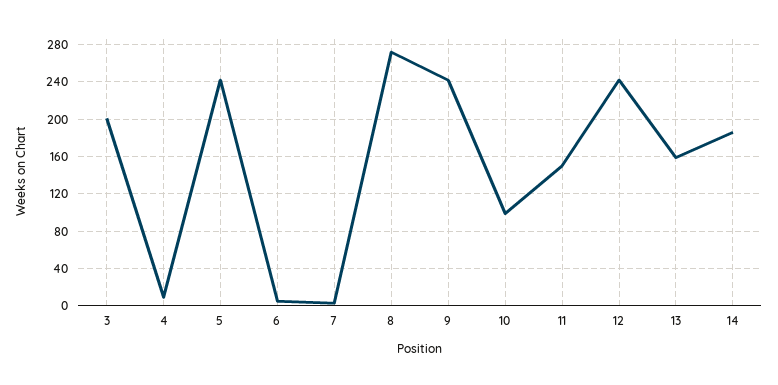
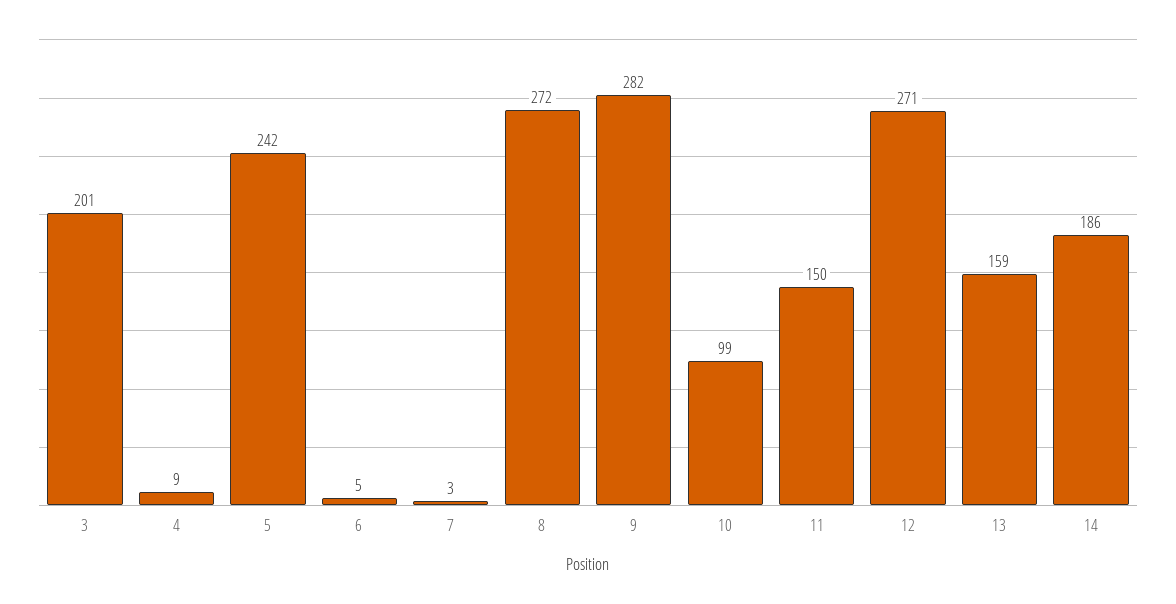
  {
    "3": 201,
    "4": 9,
    "5": 242,
    "6": 5,
    "7": 3,
    "8": 272,
-   "9": 240,
+   "9": 282,
    "10": 99,
    "11": 150,
-   "12": 240,
+   "12": 271,
    "13": 159,
    "14": 186
  }

